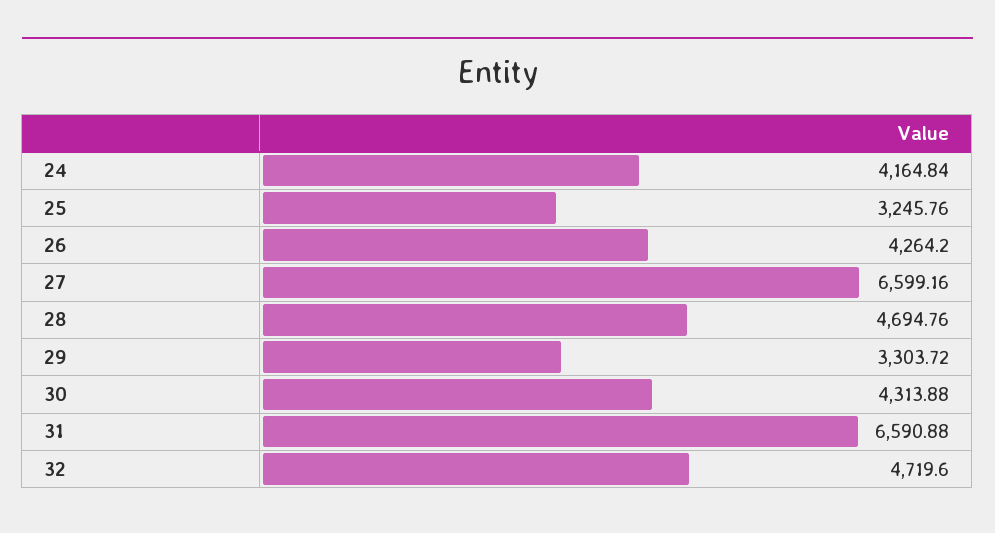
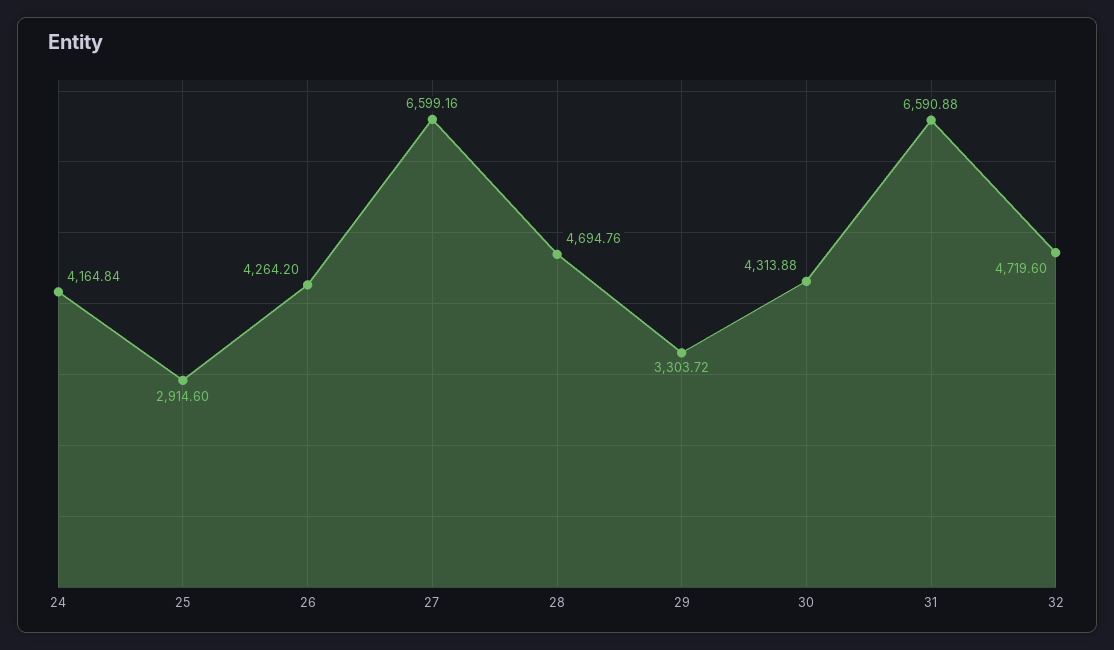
  {
    "24": 4164.84,
-   "25": 3245.76,
+   "25": 2914.6,
    "26": 4264.2,
    "27": 6599.16,
    "28": 4694.76,
    "29": 3303.72,
    "30": 4313.88,
    "31": 6590.88,
    "32": 4719.6
  }

